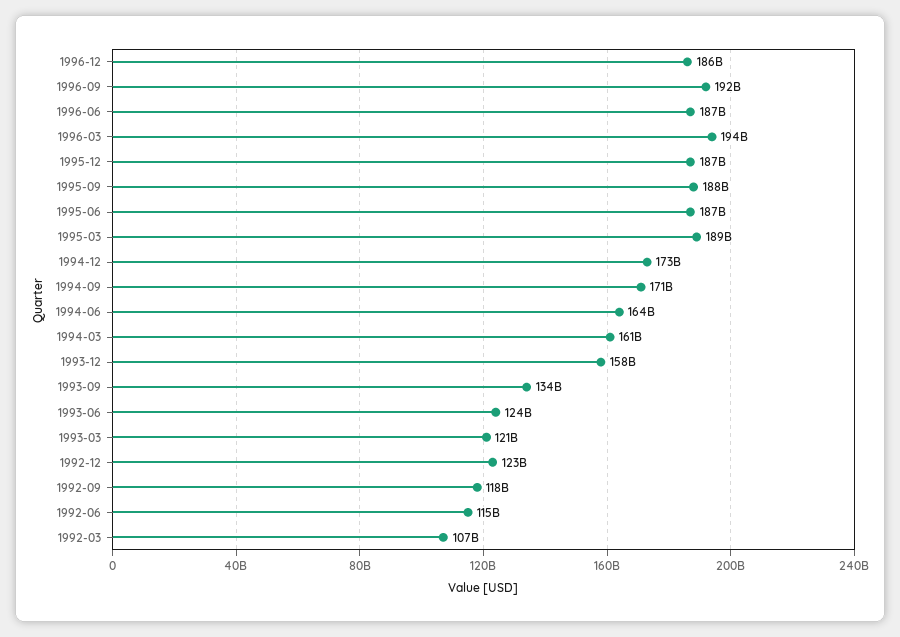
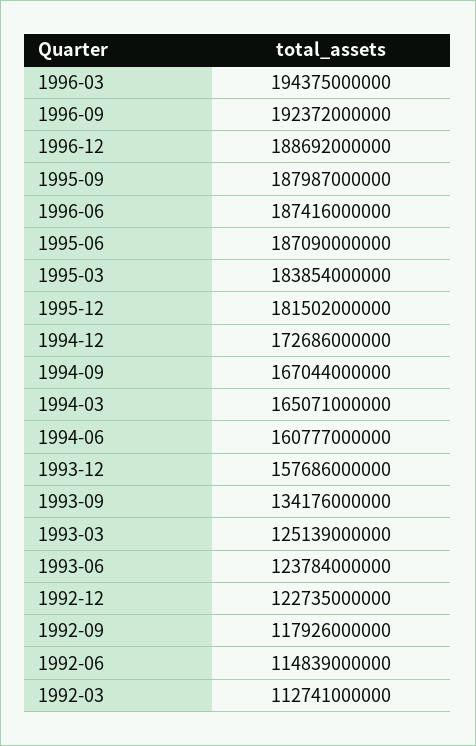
  {
-   "1996-12": 186000000000,
+   "1996-12": 188692000000,
    "1996-09": 192372000000,
    "1996-06": 187416000000,
    "1996-03": 194375000000,
-   "1995-12": 187000000000,
+   "1995-12": 181502000000,
    "1995-09": 187987000000,
    "1995-06": 187090000000,
-   "1995-03": 189000000000,
+   "1995-03": 183854000000,
    "1994-12": 172686000000,
-   "1994-09": 171000000000,
+   "1994-09": 167044000000,
-   "1994-06": 164000000000,
+   "1994-06": 160777000000,
-   "1994-03": 161000000000,
+   "1994-03": 165071000000,
    "1993-12": 157686000000,
    "1993-09": 134176000000,
    "1993-06": 123784000000,
-   "1993-03": 121000000000,
+   "1993-03": 125139000000,
    "1992-12": 122735000000,
    "1992-09": 117926000000,
    "1992-06": 114839000000,
-   "1992-03": 107000000000
+   "1992-03": 112741000000
  }

